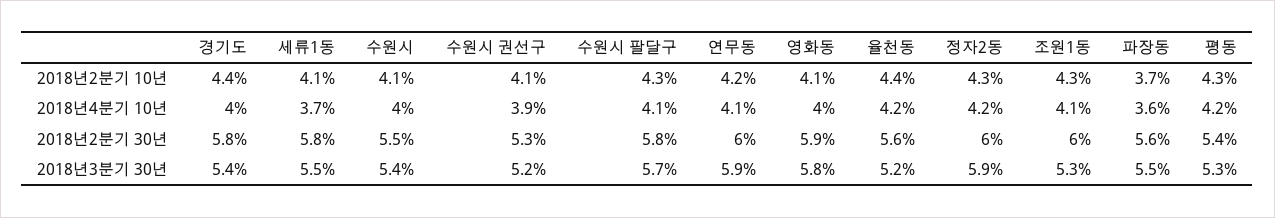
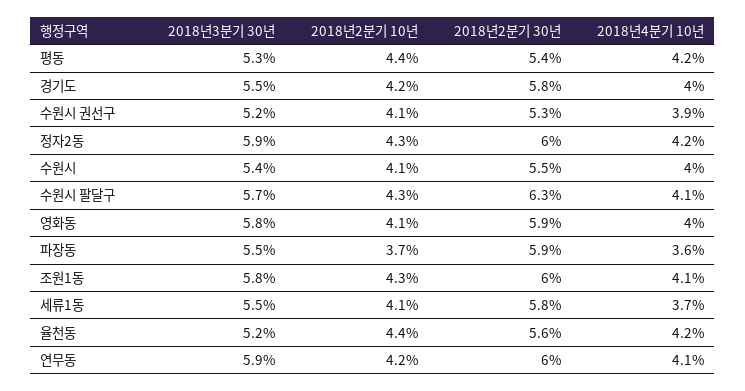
  {
    "경기도": {
-     "2018년2분기 10년": 4.4,
+     "2018년2분기 10년": 4.2,
      "2018년4분기 10년": 4,
      "2018년2분기 30년": 5.8,
-     "2018년3분기 30년": 5.4
+     "2018년3분기 30년": 5.5
    },
    "세류1동": {
      "2018년2분기 10년": 4.1,
      "2018년4분기 10년": 3.7,
      "2018년2분기 30년": 5.8,
      "2018년3분기 30년": 5.5
    },
    "수원시": {
      "2018년2분기 10년": 4.1,
      "2018년4분기 10년": 4,
      "2018년2분기 30년": 5.5,
      "2018년3분기 30년": 5.4
    },
    "수원시 권선구": {
      "2018년2분기 10년": 4.1,
      "2018년4분기 10년": 3.9,
      "2018년2분기 30년": 5.3,
      "2018년3분기 30년": 5.2
    },
    "수원시 팔달구": {
      "2018년2분기 10년": 4.3,
      "2018년4분기 10년": 4.1,
-     "2018년2분기 30년": 5.8,
+     "2018년2분기 30년": 6.3,
      "2018년3분기 30년": 5.7
    },
    "연무동": {
      "2018년2분기 10년": 4.2,
      "2018년4분기 10년": 4.1,
      "2018년2분기 30년": 6,
      "2018년3분기 30년": 5.9
    },
    "영화동": {
      "2018년2분기 10년": 4.1,
      "2018년4분기 10년": 4,
      "2018년2분기 30년": 5.9,
      "2018년3분기 30년": 5.8
    },
    "율천동": {
      "2018년2분기 10년": 4.4,
      "2018년4분기 10년": 4.2,
      "2018년2분기 30년": 5.6,
      "2018년3분기 30년": 5.2
    },
    "정자2동": {
      "2018년2분기 10년": 4.3,
      "2018년4분기 10년": 4.2,
      "2018년2분기 30년": 6,
      "2018년3분기 30년": 5.9
    },
    "조원1동": {
      "2018년2분기 10년": 4.3,
      "2018년4분기 10년": 4.1,
      "2018년2분기 30년": 6,
-     "2018년3분기 30년": 5.3
+     "2018년3분기 30년": 5.8
    },
    "파장동": {
      "2018년2분기 10년": 3.7,
      "2018년4분기 10년": 3.6,
-     "2018년2분기 30년": 5.6,
+     "2018년2분기 30년": 5.9,
      "2018년3분기 30년": 5.5
    },
    "평동": {
-     "2018년2분기 10년": 4.3,
+     "2018년2분기 10년": 4.4,
      "2018년4분기 10년": 4.2,
      "2018년2분기 30년": 5.4,
      "2018년3분기 30년": 5.3
    }
  }

